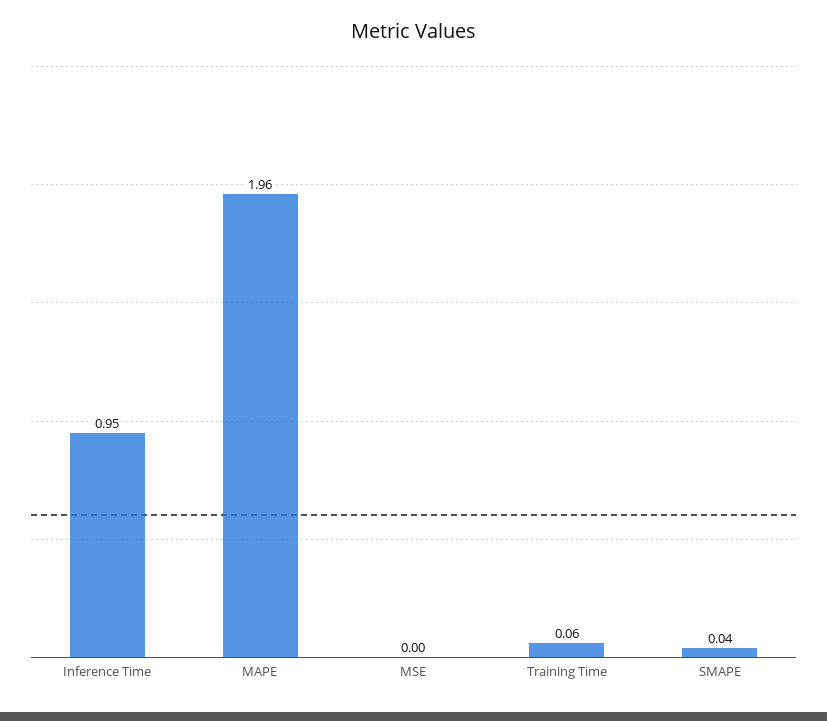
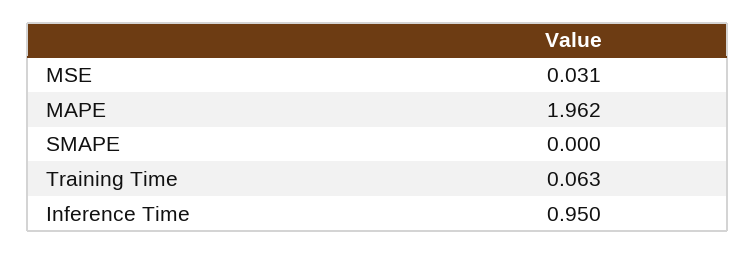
  {
    "Inference Time": 0.95,
    "MAPE": 1.962,
-   "MSE": 0,
+   "MSE": 0.031,
    "Training Time": 0.063,
-   "SMAPE": 0.04
+   "SMAPE": 0
  }

